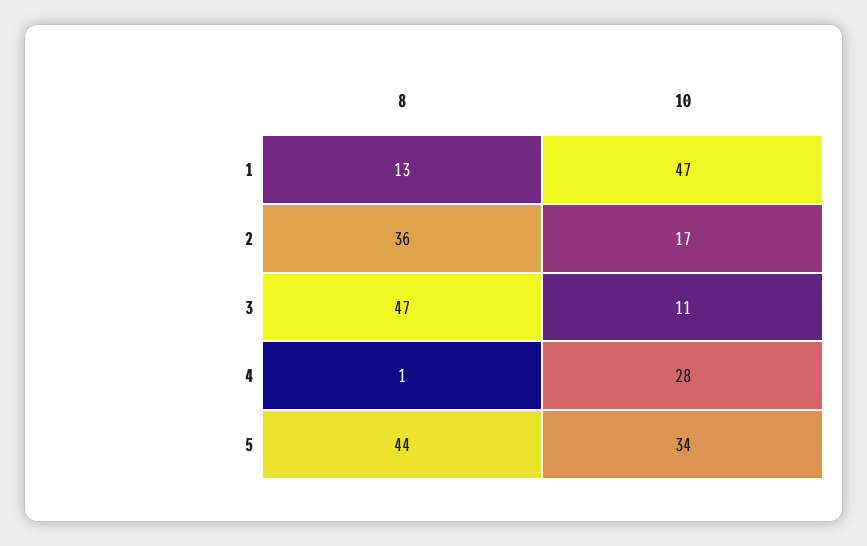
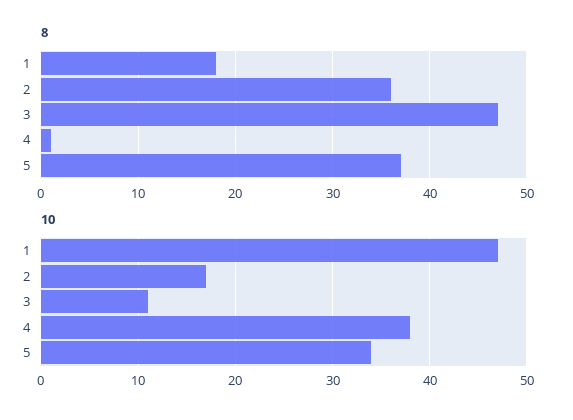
  {
    "8": {
-     "1": 13,
+     "1": 18,
      "2": 36,
      "3": 47,
      "4": 1,
-     "5": 44
+     "5": 37
    },
    "10": {
      "1": 47,
      "2": 17,
      "3": 11,
-     "4": 28,
+     "4": 38,
      "5": 34
    }
  }

